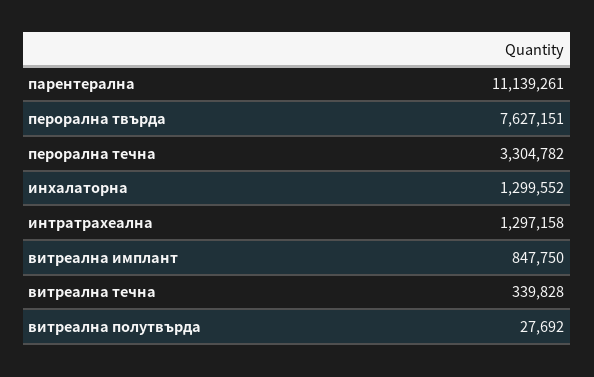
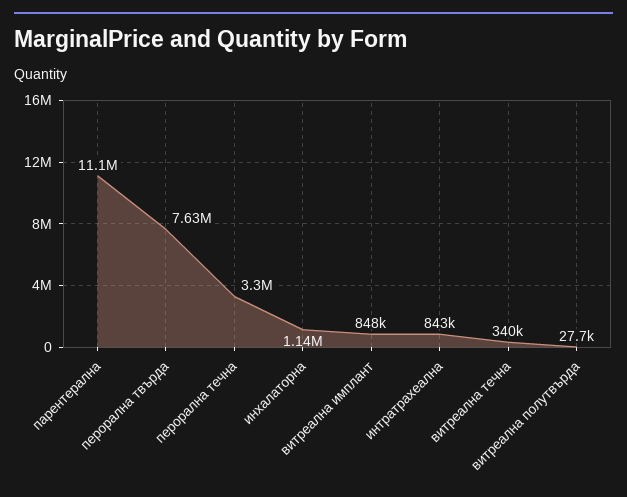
  {
    "парентерална": 11139261,
    "перорална твърда": 7627151,
    "перорална течна": 3304782,
-   "инхалаторна": 1299552,
+   "инхалаторна": 1140000,
-   "интратрахеална": 1297158,
+   "интратрахеална": 843000,
    "витреална имплант": 847750,
    "витреална течна": 339828,
    "витреална полутвърда": 27692
  }

